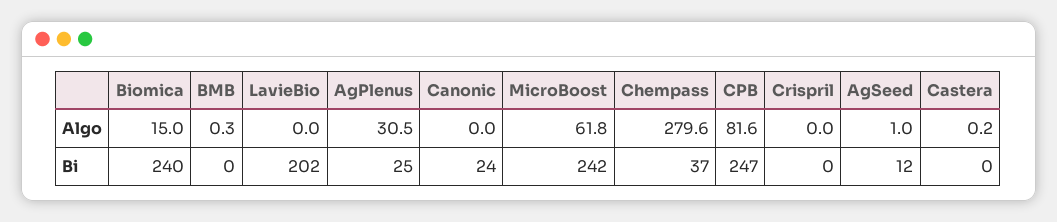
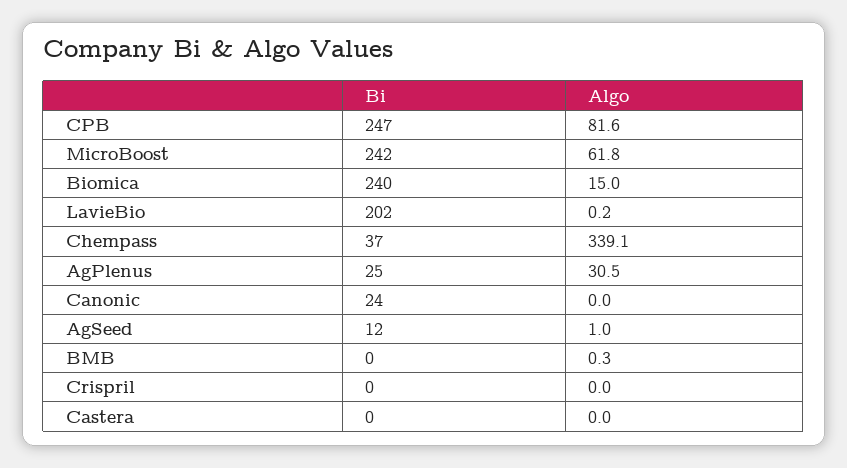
  {
    "Biomica": {
      "Algo": 15,
      "Bi": 240
    },
    "BMB": {
      "Algo": 0.3,
      "Bi": 0
    },
    "LavieBio": {
-     "Algo": 0,
+     "Algo": 0.2,
      "Bi": 202
    },
    "AgPlenus": {
      "Algo": 30.5,
      "Bi": 25
    },
    "Canonic": {
      "Algo": 0,
      "Bi": 24
    },
    "MicroBoost": {
      "Algo": 61.8,
      "Bi": 242
    },
    "Chempass": {
-     "Algo": 279.6,
+     "Algo": 339.1,
      "Bi": 37
    },
    "CPB": {
      "Algo": 81.6,
      "Bi": 247
    },
    "Crispril": {
      "Algo": 0,
      "Bi": 0
    },
    "AgSeed": {
      "Algo": 1,
      "Bi": 12
    },
    "Castera": {
-     "Algo": 0.2,
+     "Algo": 0,
      "Bi": 0
    }
  }

